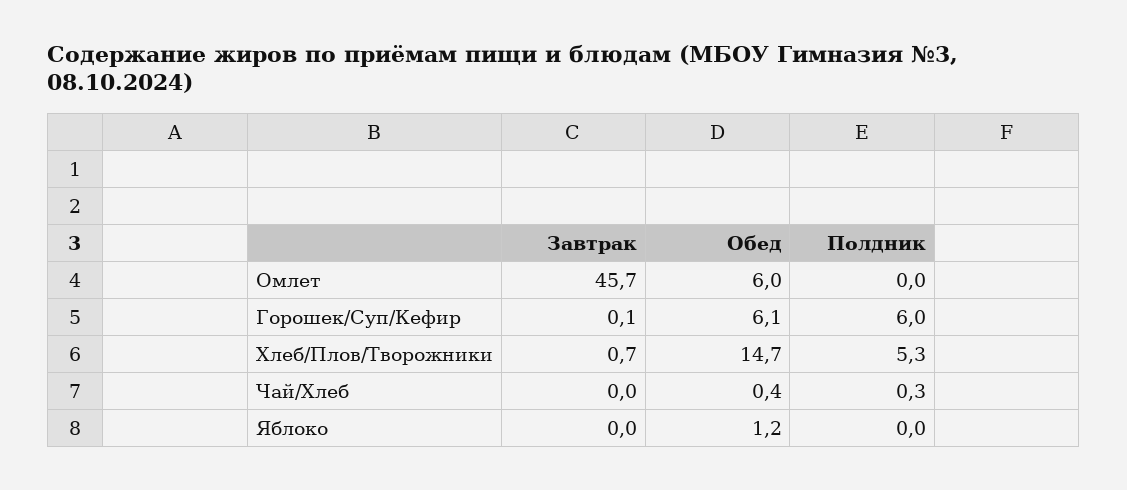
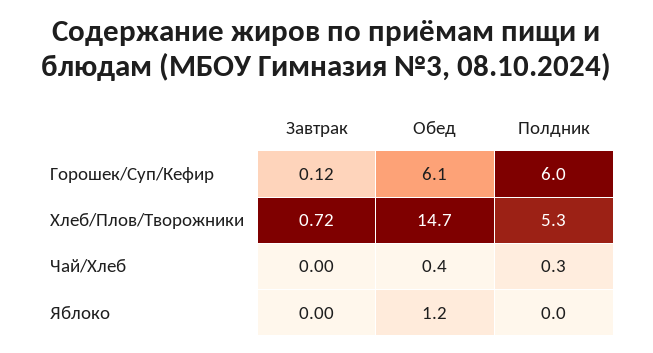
  {
    "Завтрак": {
-     "Омлет": 45.7,
      "Горошек/Суп/Кефир": 0.12,
      "Хлеб/Плов/Творожники": 0.72,
      "Чай/Хлеб": 0,
      "Яблоко": 0
    },
    "Обед": {
-     "Омлет": 6,
      "Горошек/Суп/Кефир": 6.1,
      "Хлеб/Плов/Творожники": 14.7,
      "Чай/Хлеб": 0.4,
      "Яблоко": 1.2
    },
    "Полдник": {
-     "Омлет": 0,
      "Горошек/Суп/Кефир": 6,
      "Хлеб/Плов/Творожники": 5.3,
      "Чай/Хлеб": 0.3,
      "Яблоко": 0
    }
  }

